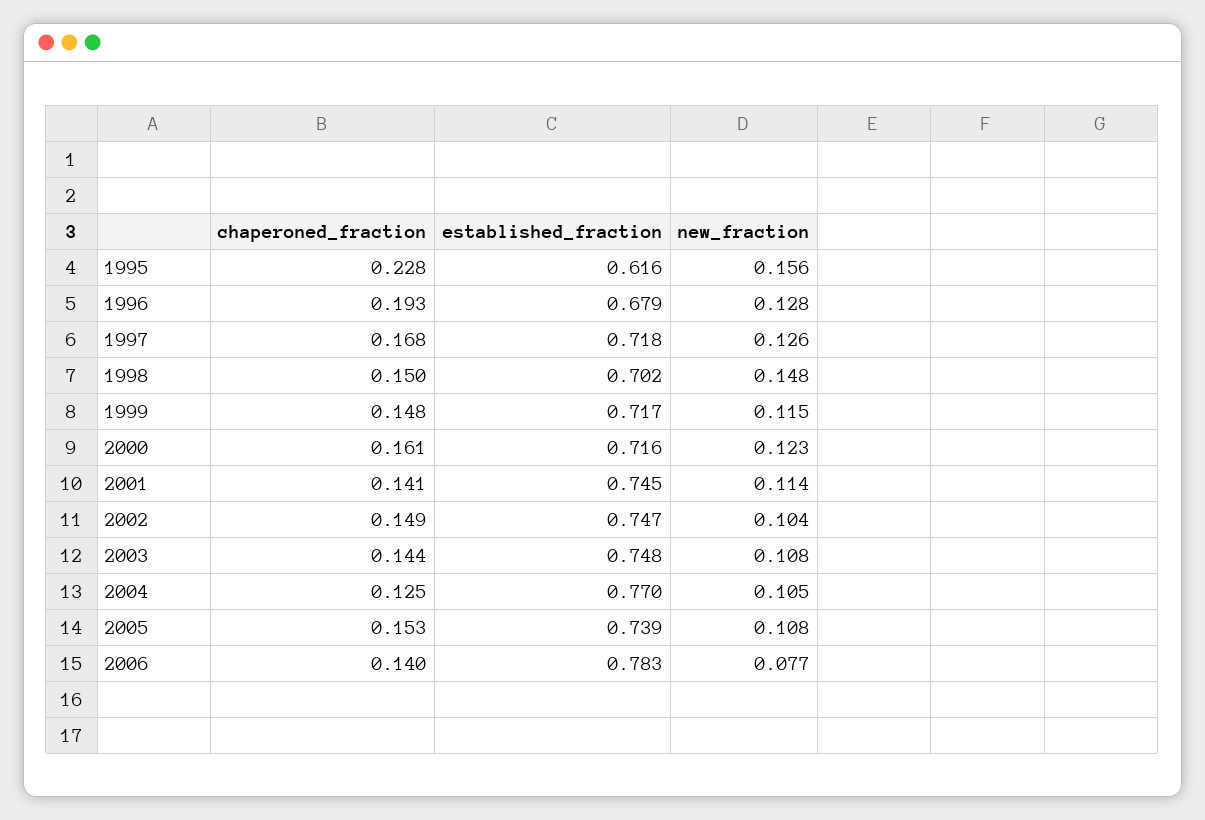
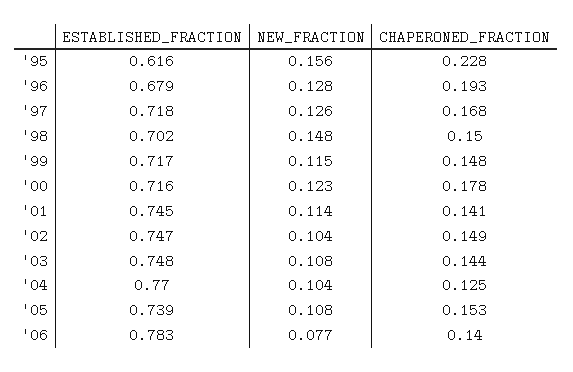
  {
    "chaperoned_fraction": {
      "1995": 0.228,
      "1996": 0.193,
      "1997": 0.168,
      "1998": 0.15,
      "1999": 0.148,
-     "2000": 0.161,
+     "2000": 0.178,
      "2001": 0.141,
      "2002": 0.149,
      "2003": 0.144,
      "2004": 0.125,
      "2005": 0.153,
      "2006": 0.14
    },
    "established_fraction": {
      "1995": 0.616,
      "1996": 0.679,
      "1997": 0.718,
      "1998": 0.702,
      "1999": 0.717,
      "2000": 0.716,
      "2001": 0.745,
      "2002": 0.747,
      "2003": 0.748,
      "2004": 0.77,
      "2005": 0.739,
      "2006": 0.783
    },
    "new_fraction": {
      "1995": 0.156,
      "1996": 0.128,
      "1997": 0.126,
      "1998": 0.148,
      "1999": 0.115,
      "2000": 0.123,
      "2001": 0.114,
      "2002": 0.104,
      "2003": 0.108,
-     "2004": 0.105,
+     "2004": 0.104,
      "2005": 0.108,
      "2006": 0.077
    }
  }

